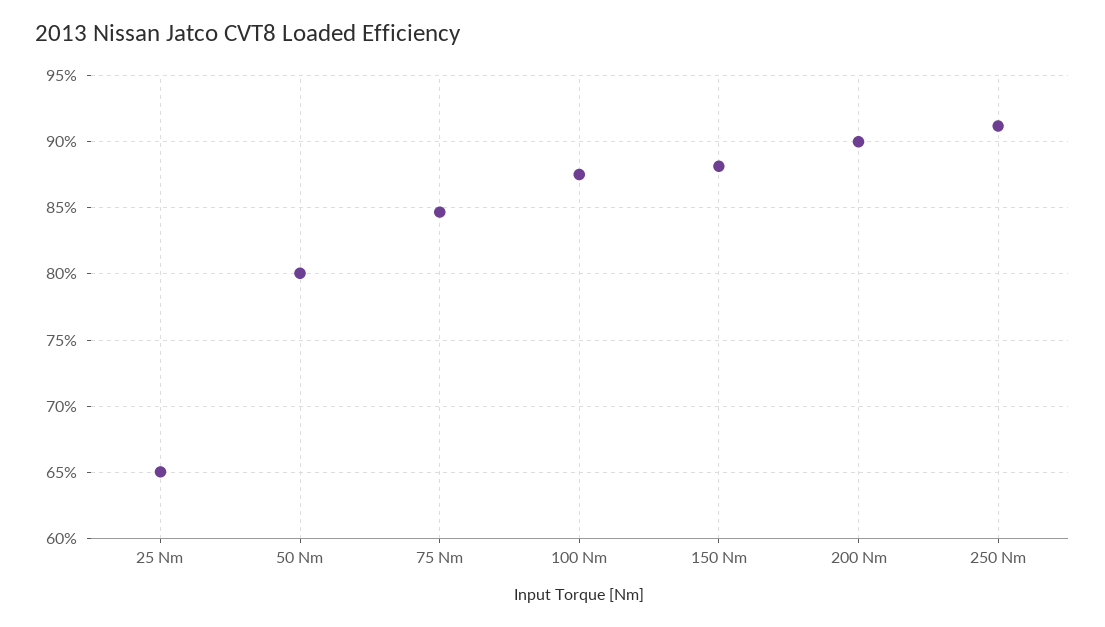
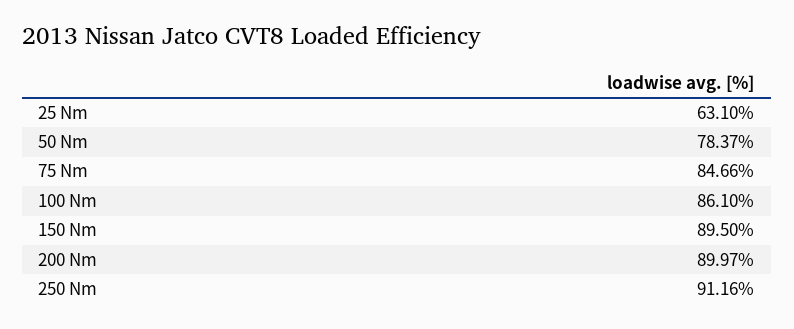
  {
-   "25 Nm": 65,
+   "25 Nm": 63.1,
-   "50 Nm": 80,
+   "50 Nm": 78.37,
    "75 Nm": 84.66,
-   "100 Nm": 87.5,
+   "100 Nm": 86.1,
-   "150 Nm": 88,
+   "150 Nm": 89.5,
    "200 Nm": 89.97,
    "250 Nm": 91.16
  }

